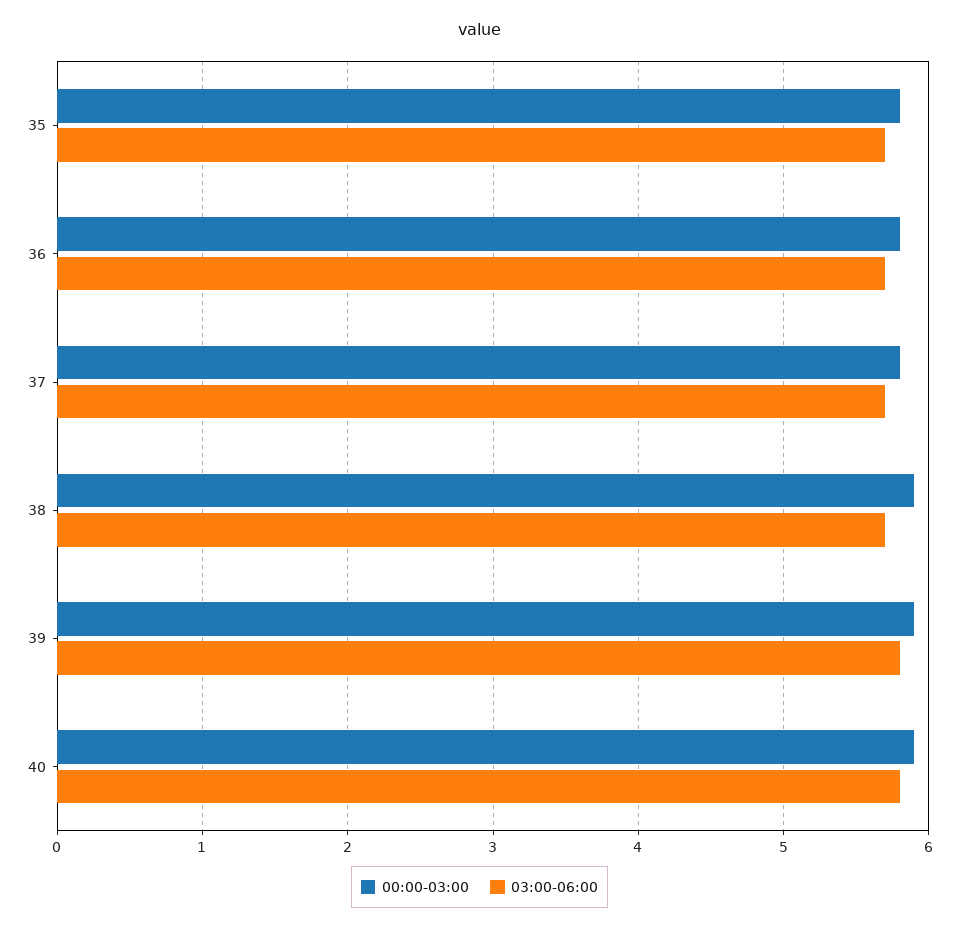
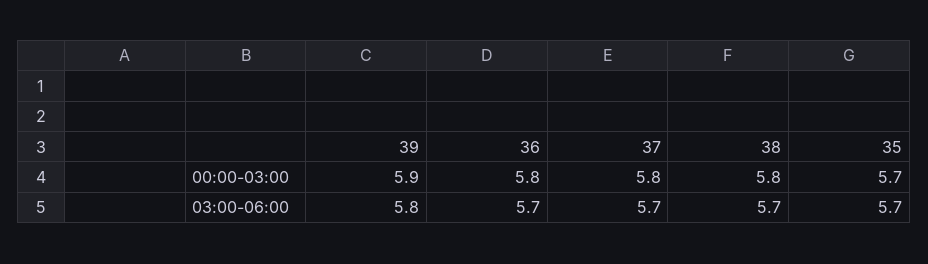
  {
    "00:00-03:00": {
-     "35": 5.8,
+     "35": 5.7,
      "36": 5.8,
      "37": 5.8,
-     "38": 5.9,
+     "38": 5.8,
-     "39": 5.9,
+     "39": 5.9
-     "40": 5.9
    },
    "03:00-06:00": {
      "35": 5.7,
      "36": 5.7,
      "37": 5.7,
      "38": 5.7,
-     "39": 5.8,
+     "39": 5.8
-     "40": 5.8
    }
  }

